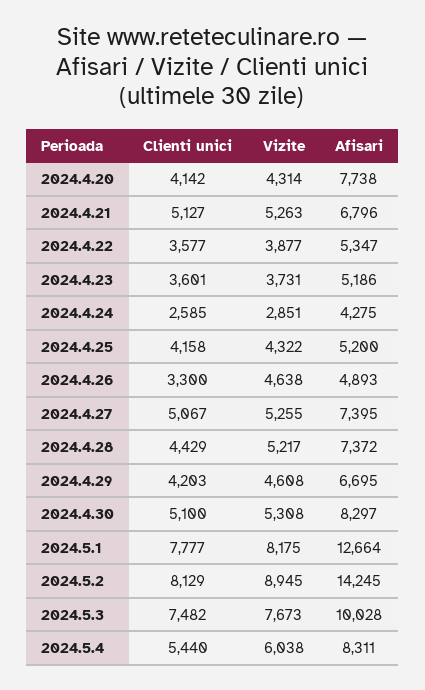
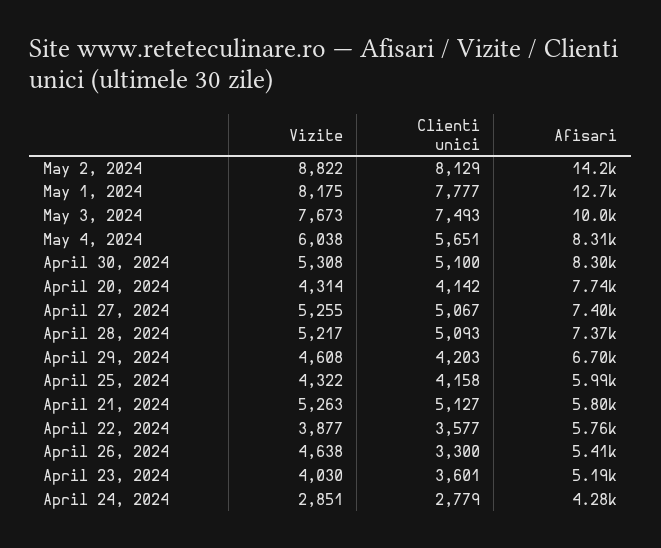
  {
    "Clienti unici": {
      "2024.4.20": 4142,
      "2024.4.21": 5127,
      "2024.4.22": 3577,
      "2024.4.23": 3601,
-     "2024.4.24": 2585,
+     "2024.4.24": 2779,
      "2024.4.25": 4158,
      "2024.4.26": 3300,
      "2024.4.27": 5067,
-     "2024.4.28": 4429,
+     "2024.4.28": 5093,
      "2024.4.29": 4203,
      "2024.4.30": 5100,
      "2024.5.1": 7777,
      "2024.5.2": 8129,
-     "2024.5.3": 7482,
+     "2024.5.3": 7493,
-     "2024.5.4": 5440
+     "2024.5.4": 5651
    },
    "Vizite": {
      "2024.4.20": 4314,
      "2024.4.21": 5263,
      "2024.4.22": 3877,
-     "2024.4.23": 3731,
+     "2024.4.23": 4030,
      "2024.4.24": 2851,
      "2024.4.25": 4322,
      "2024.4.26": 4638,
      "2024.4.27": 5255,
      "2024.4.28": 5217,
      "2024.4.29": 4608,
      "2024.4.30": 5308,
      "2024.5.1": 8175,
-     "2024.5.2": 8945,
+     "2024.5.2": 8822,
      "2024.5.3": 7673,
      "2024.5.4": 6038
    },
    "Afisari": {
      "2024.4.20": 7738,
-     "2024.4.21": 6796,
+     "2024.4.21": 5800,
-     "2024.4.22": 5347,
+     "2024.4.22": 5760,
      "2024.4.23": 5186,
      "2024.4.24": 4275,
-     "2024.4.25": 5200,
+     "2024.4.25": 5990,
-     "2024.4.26": 4893,
+     "2024.4.26": 5410,
      "2024.4.27": 7395,
      "2024.4.28": 7372,
      "2024.4.29": 6695,
      "2024.4.30": 8297,
      "2024.5.1": 12664,
      "2024.5.2": 14245,
      "2024.5.3": 10028,
      "2024.5.4": 8311
    }
  }

